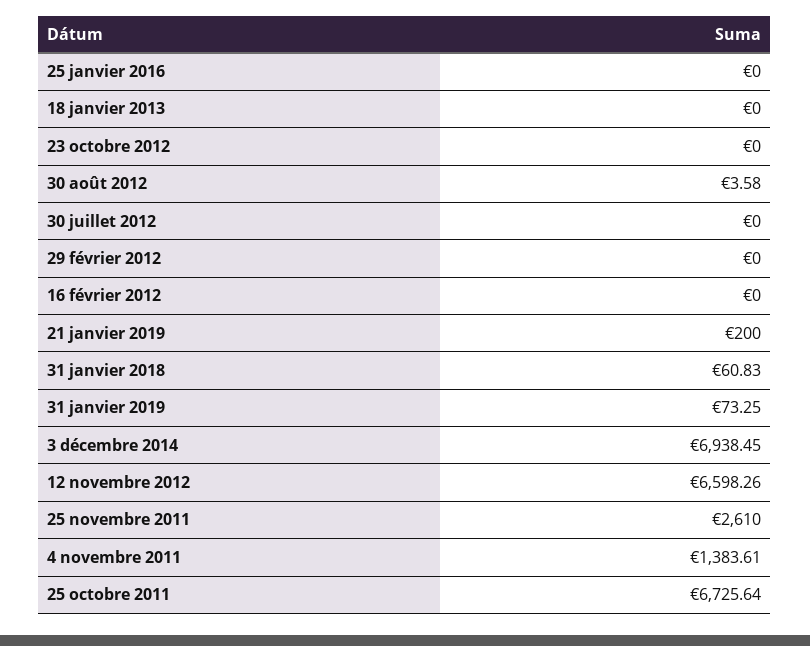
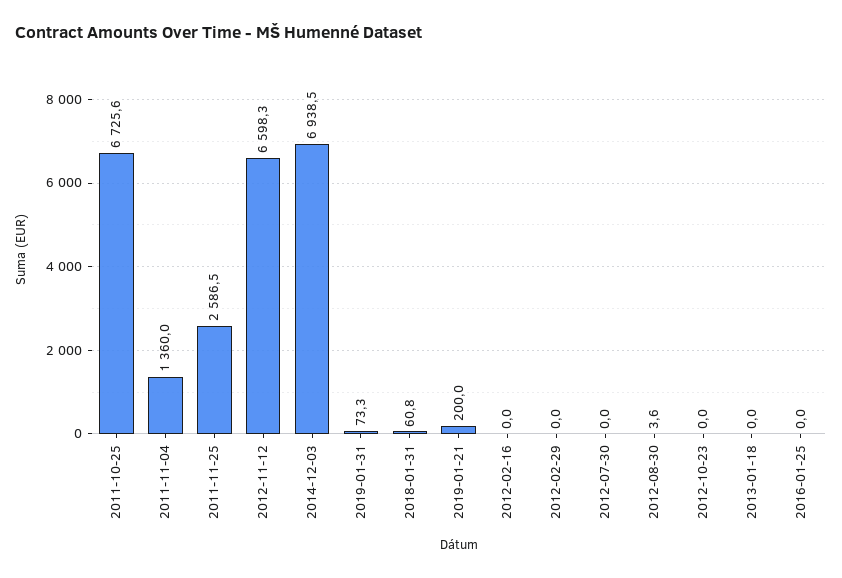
  {
    "25 janvier 2016": 0,
    "18 janvier 2013": 0,
    "23 octobre 2012": 0,
    "30 août 2012": 3.58,
    "30 juillet 2012": 0,
    "29 février 2012": 0,
    "16 février 2012": 0,
    "21 janvier 2019": 200,
    "31 janvier 2018": 60.83,
    "31 janvier 2019": 73.25,
    "3 décembre 2014": 6938.45,
    "12 novembre 2012": 6598.26,
-   "25 novembre 2011": 2610,
+   "25 novembre 2011": 2586.5,
-   "4 novembre 2011": 1383.61,
+   "4 novembre 2011": 1360,
    "25 octobre 2011": 6725.64
  }

